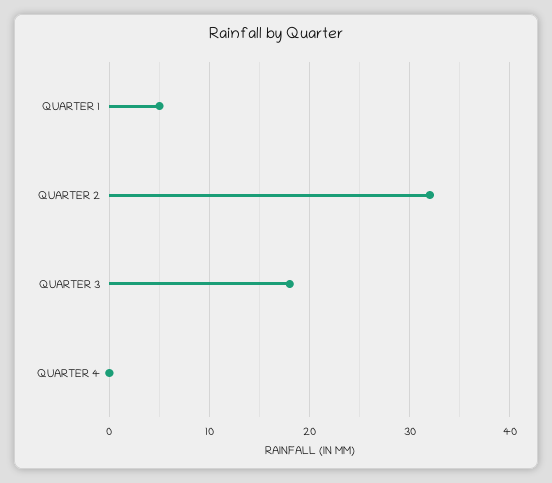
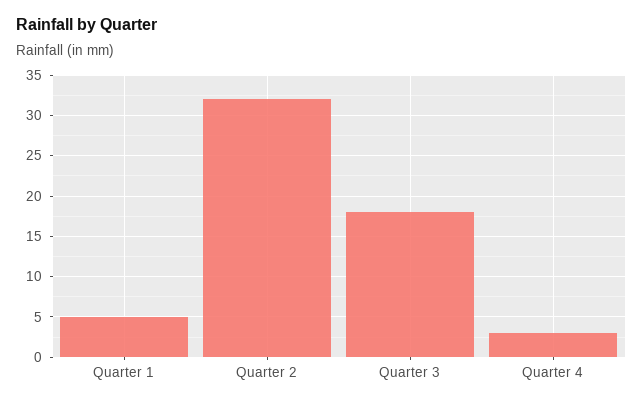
  {
    "QUARTER 1": 5,
    "QUARTER 2": 32,
    "QUARTER 3": 18,
-   "QUARTER 4": 0
+   "QUARTER 4": 3
  }

